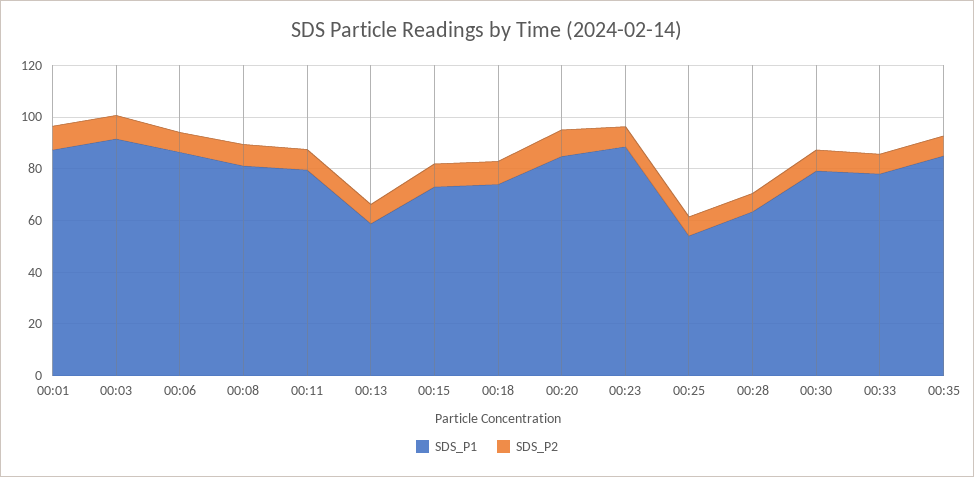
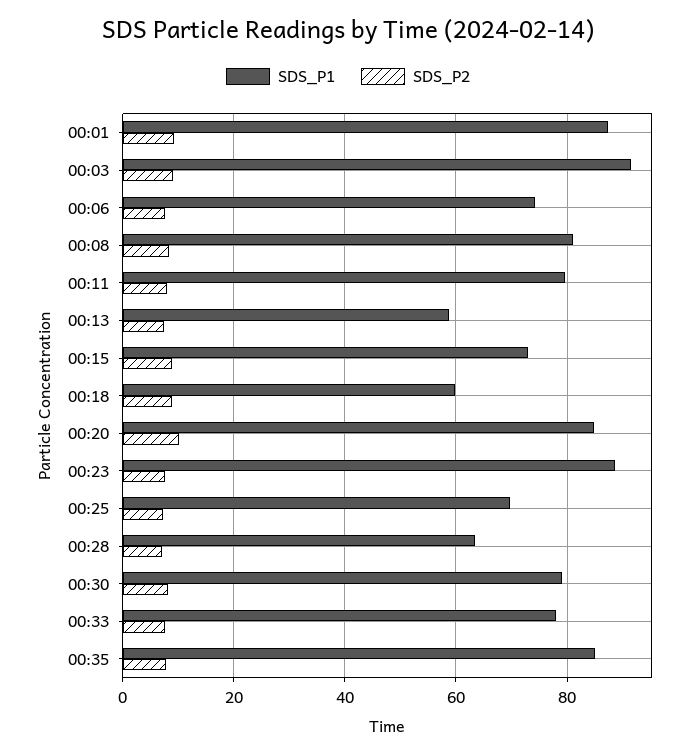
  {
    "SDS_P1": {
      "00:01": 88,
      "00:03": 92,
-     "00:06": 85,
+     "00:06": 74,
      "00:08": 82,
      "00:11": 80,
      "00:13": 58,
      "00:15": 74,
-     "00:18": 75,
+     "00:18": 60,
      "00:20": 84,
      "00:23": 88,
-     "00:25": 55,
+     "00:25": 70,
      "00:28": 64,
      "00:30": 80,
      "00:33": 78,
      "00:35": 84
    },
    "SDS_P2": {
      "00:01": 10,
      "00:03": 10,
      "00:06": 8,
      "00:08": 8,
      "00:11": 8,
      "00:13": 8,
      "00:15": 8,
      "00:18": 8,
      "00:20": 10,
      "00:23": 8,
      "00:25": 8,
      "00:28": 8,
      "00:30": 8,
      "00:33": 8,
      "00:35": 8
    }
  }

